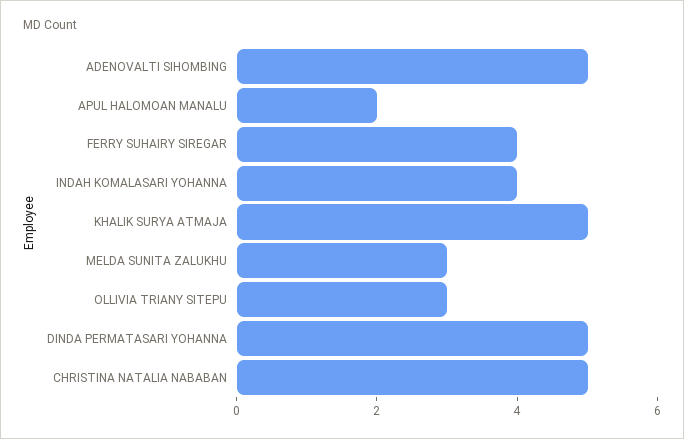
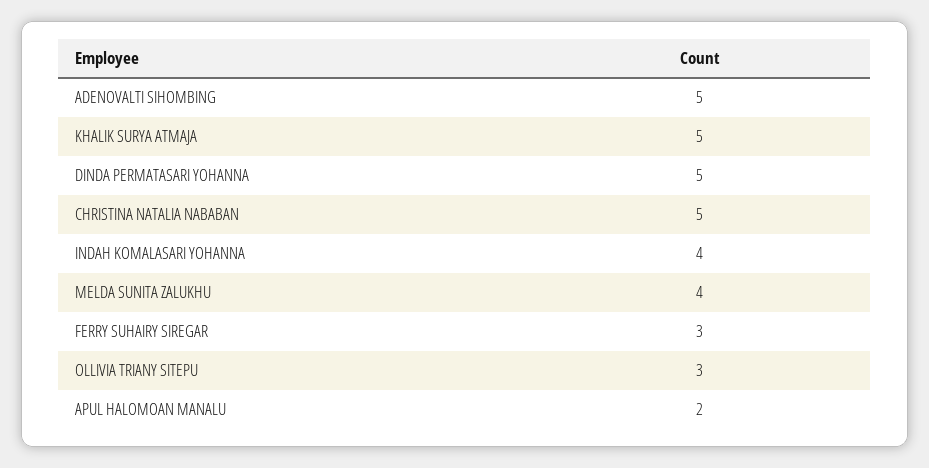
  {
    "ADENOVALTI SIHOMBING": 5,
    "APUL HALOMOAN MANALU": 2,
-   "FERRY SUHAIRY SIREGAR": 4,
+   "FERRY SUHAIRY SIREGAR": 3,
    "INDAH KOMALASARI YOHANNA": 4,
    "KHALIK SURYA ATMAJA": 5,
-   "MELDA SUNITA ZALUKHU": 3,
+   "MELDA SUNITA ZALUKHU": 4,
    "OLLIVIA TRIANY SITEPU": 3,
    "DINDA PERMATASARI YOHANNA": 5,
    "CHRISTINA NATALIA NABABAN": 5
  }

